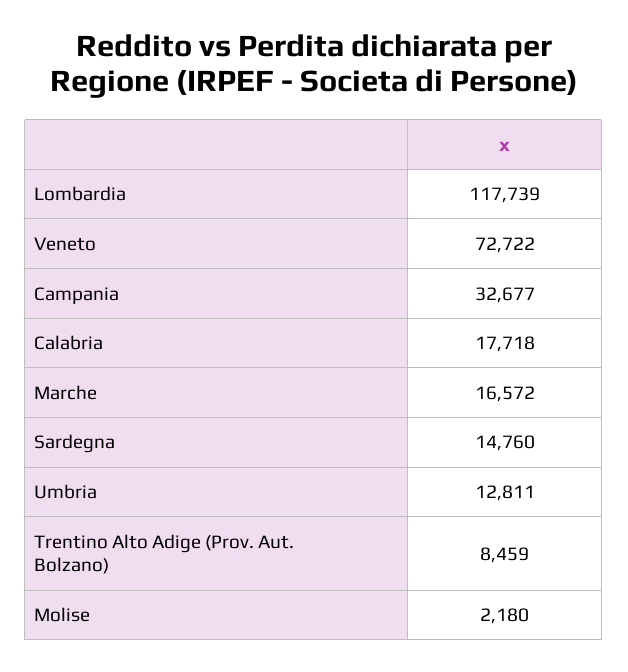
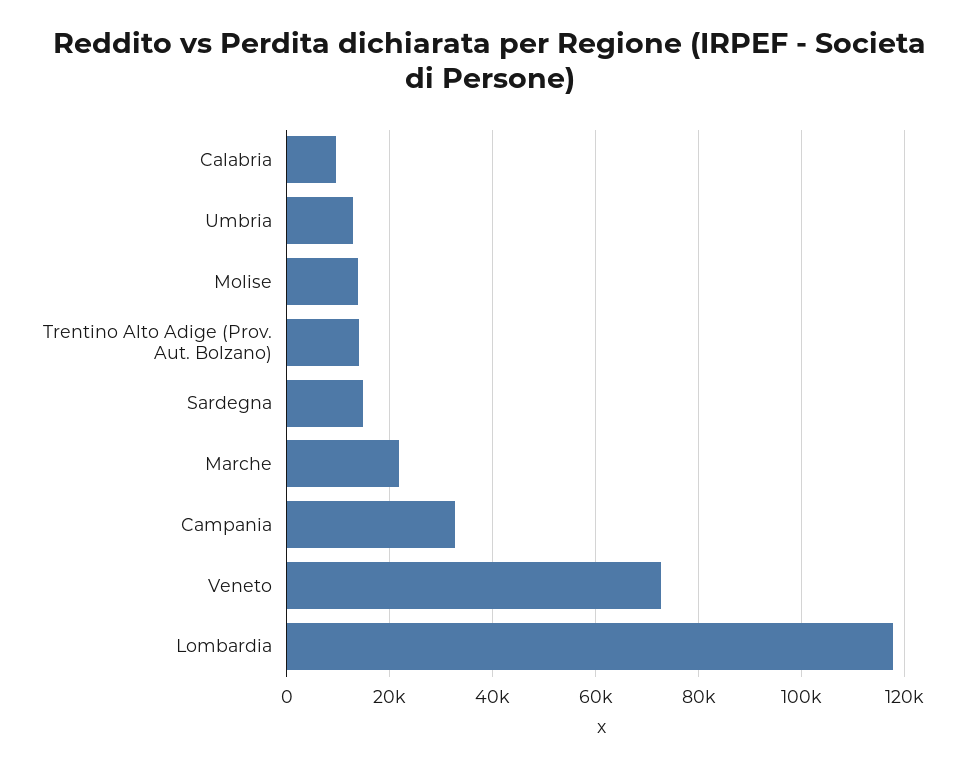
  {
    "Lombardia": 117739,
    "Veneto": 72722,
    "Campania": 32677,
-   "Calabria": 17718,
+   "Calabria": 10000,
-   "Marche": 16572,
+   "Marche": 22000,
    "Sardegna": 14760,
    "Umbria": 12811,
-   "Trentino Alto Adige (Prov. Aut. Bolzano)": 8459,
+   "Trentino Alto Adige (Prov. Aut. Bolzano)": 14000,
-   "Molise": 2180
+   "Molise": 14000
  }

